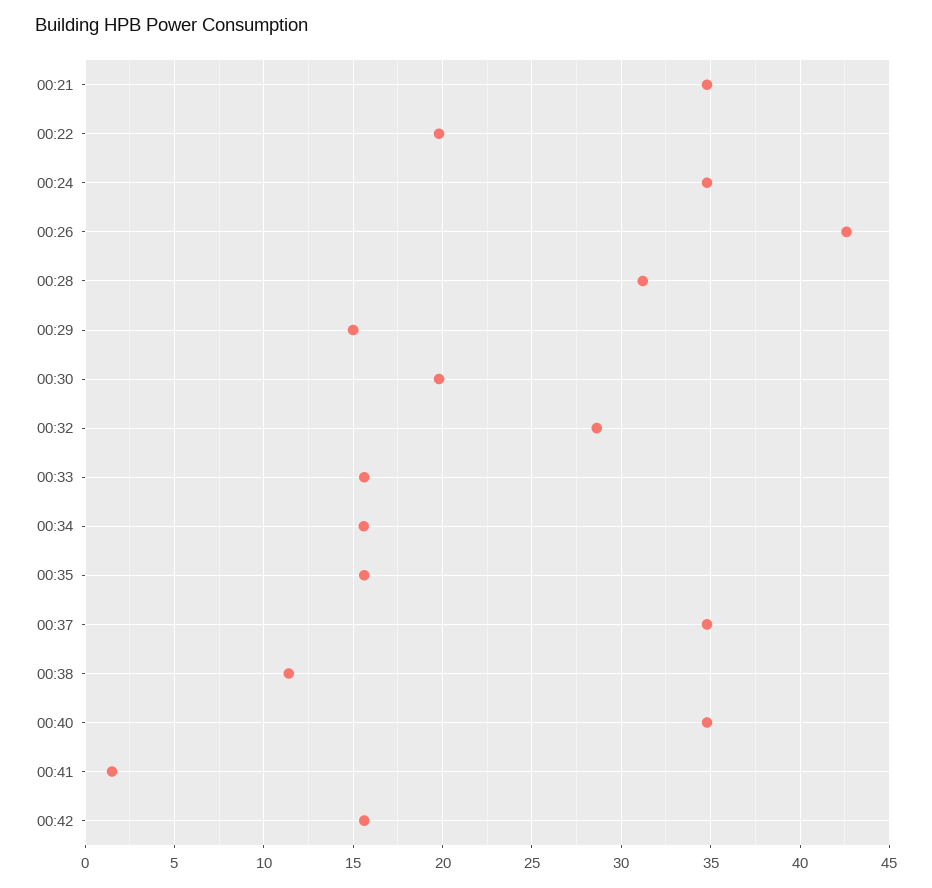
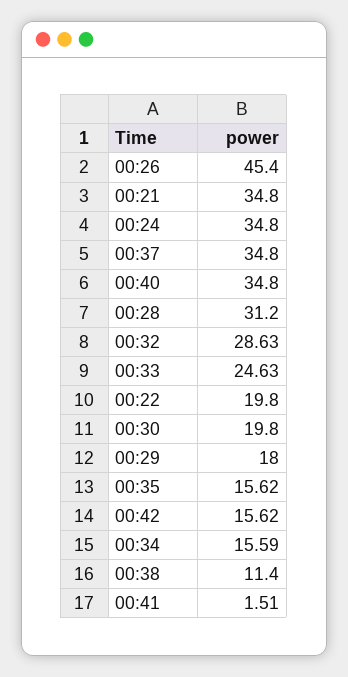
  {
    "00:21": 34.8,
    "00:22": 19.8,
    "00:24": 34.8,
-   "00:26": 42.5,
+   "00:26": 45.4,
    "00:28": 31.2,
-   "00:29": 15,
+   "00:29": 18,
    "00:30": 19.8,
    "00:32": 28.63,
-   "00:33": 15.5,
+   "00:33": 24.63,
    "00:34": 15.59,
    "00:35": 15.62,
    "00:37": 34.8,
    "00:38": 11.4,
    "00:40": 34.8,
    "00:41": 1.51,
    "00:42": 15.62
  }

